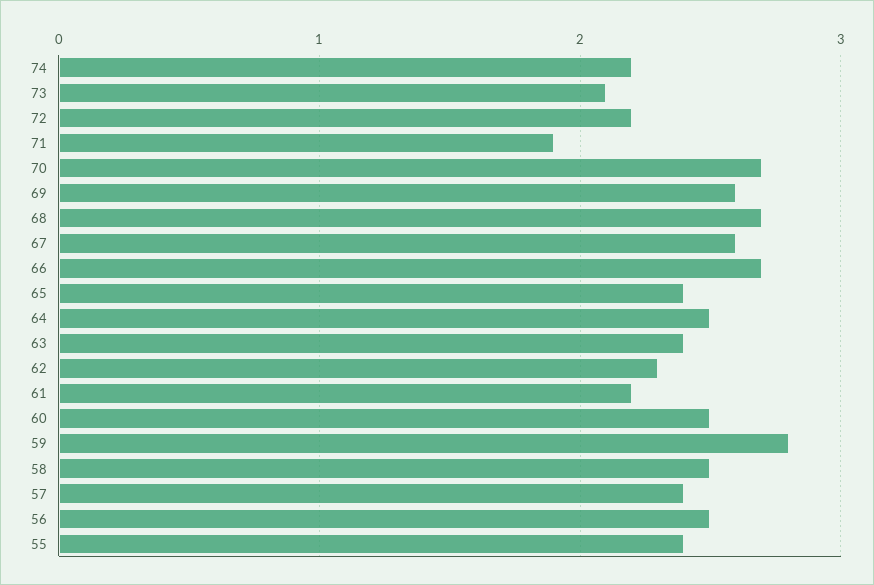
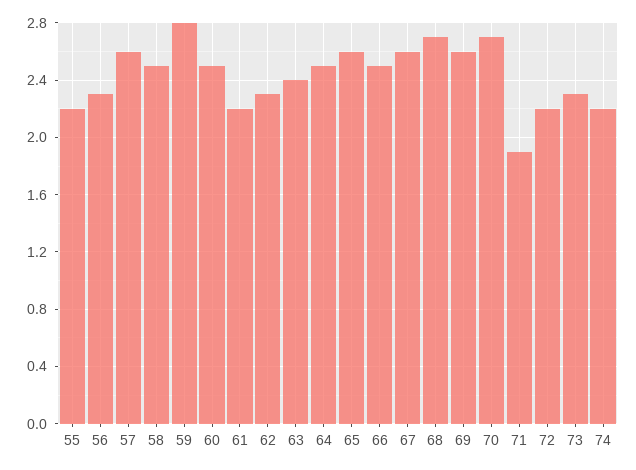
  {
    "74": 2.2,
-   "73": 2.1,
+   "73": 2.3,
    "72": 2.2,
    "71": 1.9,
    "70": 2.7,
    "69": 2.6,
    "68": 2.7,
    "67": 2.6,
-   "66": 2.7,
+   "66": 2.5,
-   "65": 2.4,
+   "65": 2.6,
    "64": 2.5,
    "63": 2.4,
    "62": 2.3,
    "61": 2.2,
    "60": 2.5,
    "59": 2.8,
    "58": 2.5,
-   "57": 2.4,
+   "57": 2.6,
-   "56": 2.5,
+   "56": 2.3,
-   "55": 2.4
+   "55": 2.2
  }

